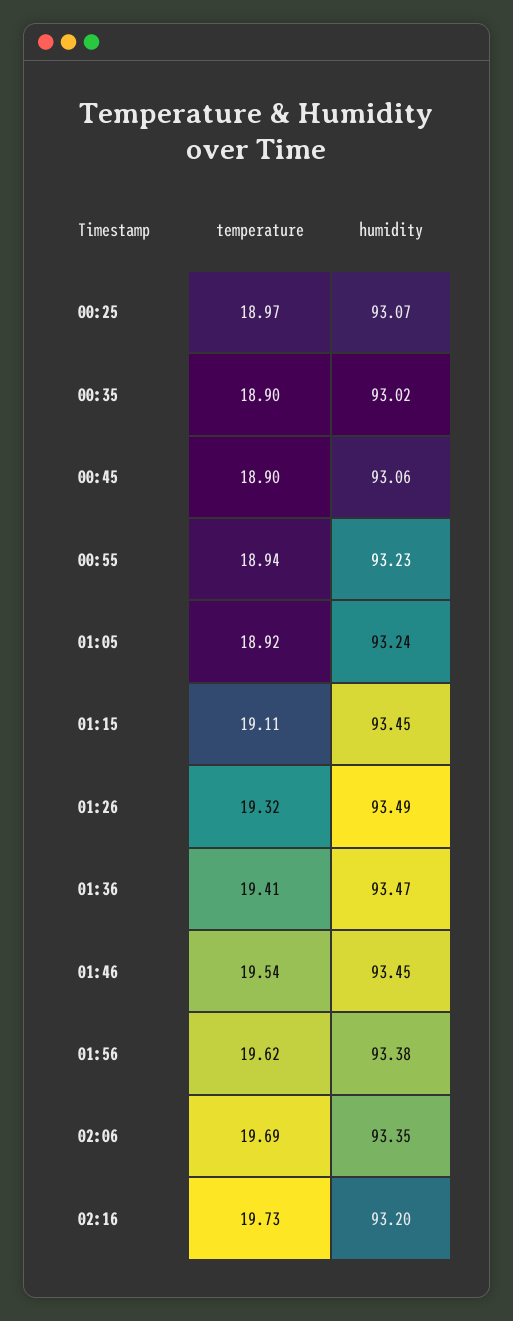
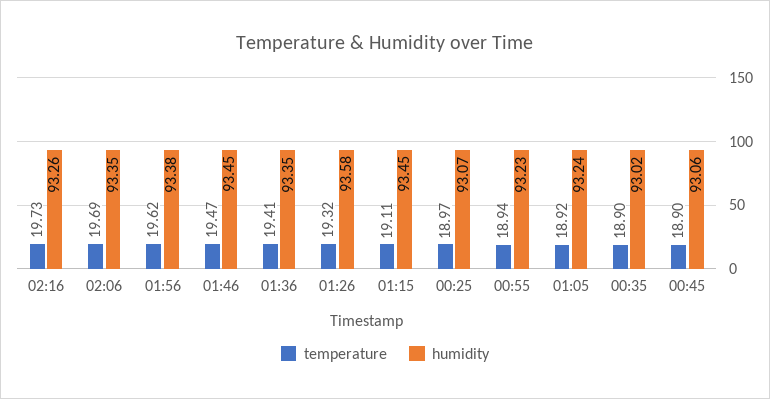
  {
    "temperature": {
      "00:25": 18.97,
      "00:35": 18.9,
      "00:45": 18.9,
      "00:55": 18.94,
      "01:05": 18.92,
      "01:15": 19.11,
      "01:26": 19.32,
      "01:36": 19.41,
-     "01:46": 19.54,
+     "01:46": 19.47,
      "01:56": 19.62,
      "02:06": 19.69,
      "02:16": 19.73
    },
    "humidity": {
      "00:25": 93.07,
      "00:35": 93.02,
      "00:45": 93.06,
      "00:55": 93.23,
      "01:05": 93.24,
      "01:15": 93.45,
-     "01:26": 93.49,
+     "01:26": 93.58,
-     "01:36": 93.47,
+     "01:36": 93.35,
      "01:46": 93.45,
      "01:56": 93.38,
      "02:06": 93.35,
-     "02:16": 93.2
+     "02:16": 93.26
    }
  }

